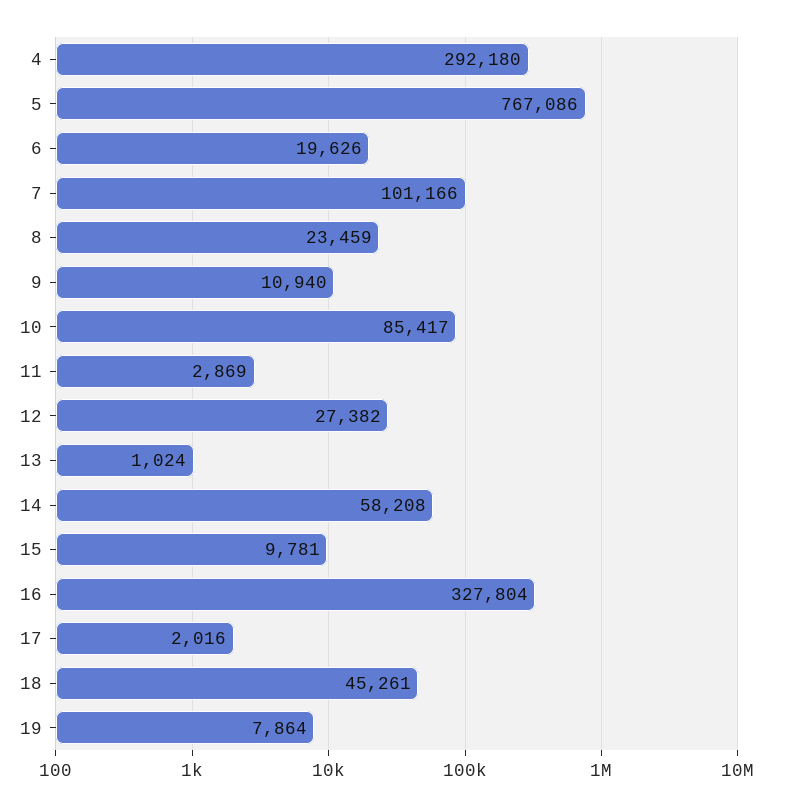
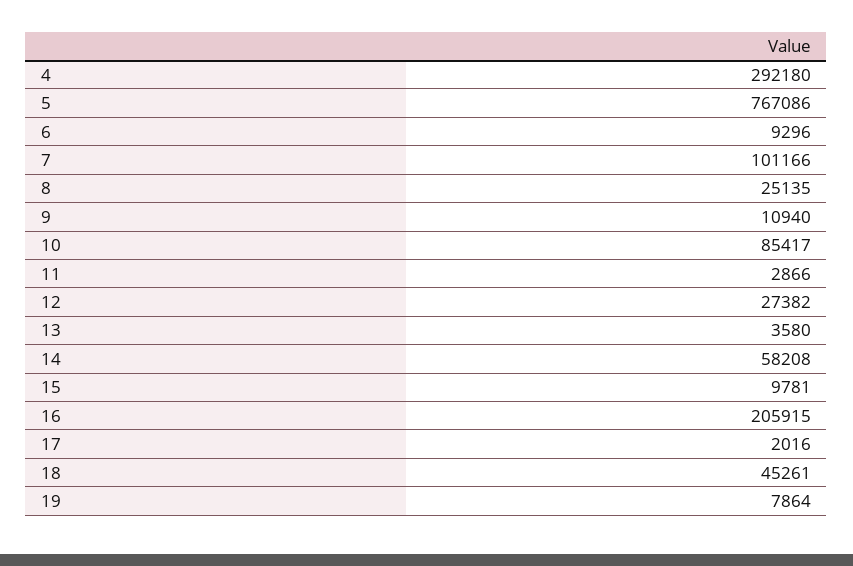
  {
    "4": 292180,
    "5": 767086,
-   "6": 19626,
+   "6": 9296,
    "7": 101166,
-   "8": 23459,
+   "8": 25135,
    "9": 10940,
    "10": 85417,
-   "11": 2869,
+   "11": 2866,
    "12": 27382,
-   "13": 1024,
+   "13": 3580,
    "14": 58208,
    "15": 9781,
-   "16": 327804,
+   "16": 205915,
    "17": 2016,
    "18": 45261,
    "19": 7864
  }

